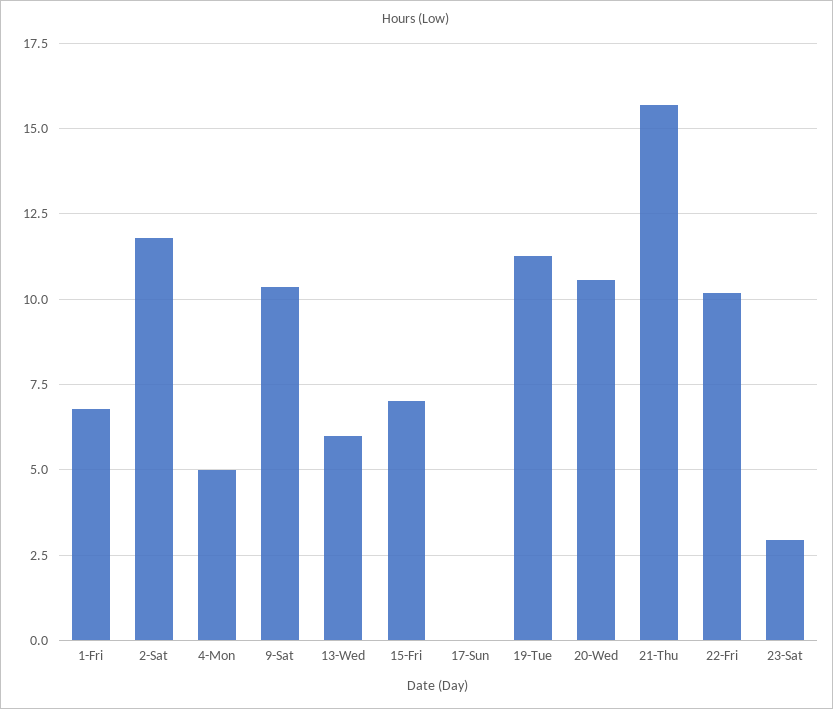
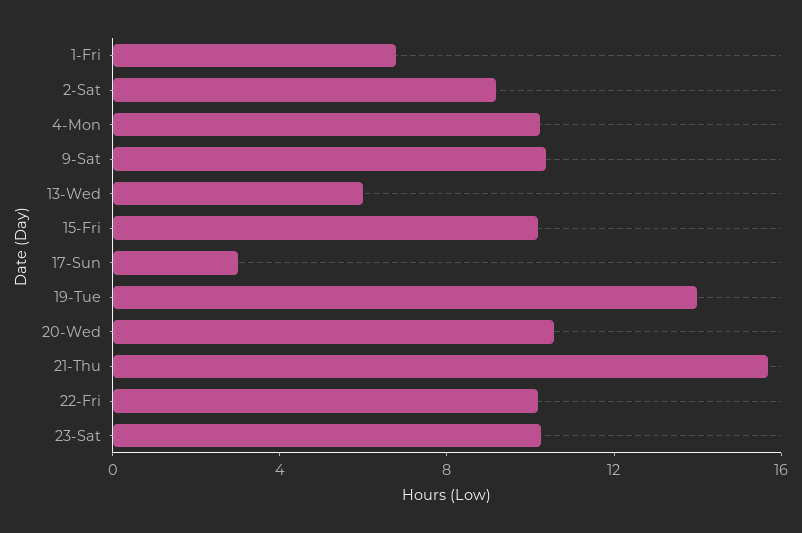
  {
    "1-Fri": 6.75,
-   "2-Sat": 11.75,
+   "2-Sat": 9,
-   "4-Mon": 5,
+   "4-Mon": 10,
    "9-Sat": 10.25,
    "13-Wed": 6,
-   "15-Fri": 7,
+   "15-Fri": 10,
-   "17-Sun": 0,
+   "17-Sun": 3,
-   "19-Tue": 11.25,
+   "19-Tue": 14,
    "20-Wed": 10.5,
    "21-Thu": 15.75,
    "22-Fri": 10.25,
-   "23-Sat": 3
+   "23-Sat": 10
  }

